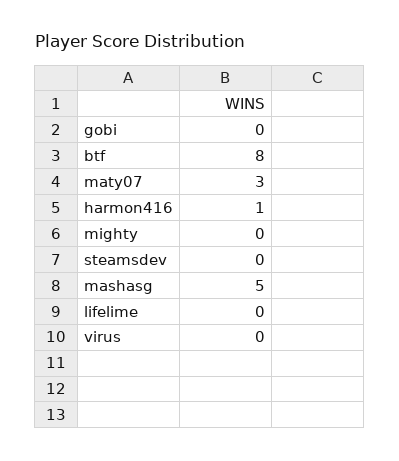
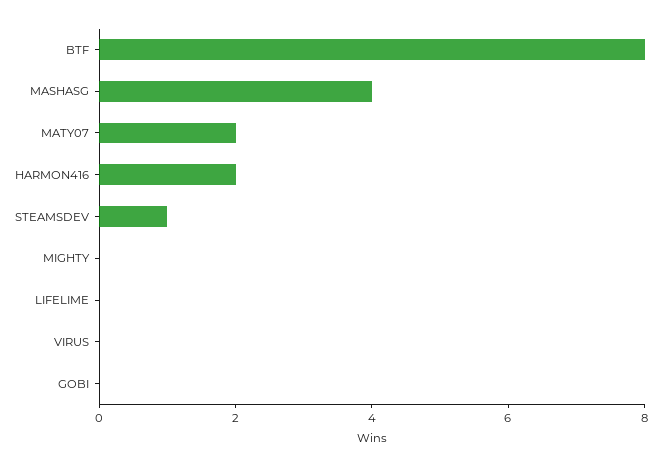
  {
    "gobi": 0,
    "btf": 8,
-   "maty07": 3,
+   "maty07": 2,
-   "harmon416": 1,
+   "harmon416": 2,
    "mighty": 0,
-   "steamsdev": 0,
+   "steamsdev": 1,
-   "mashasg": 5,
+   "mashasg": 4,
    "lifelime": 0,
    "virus": 0
  }

